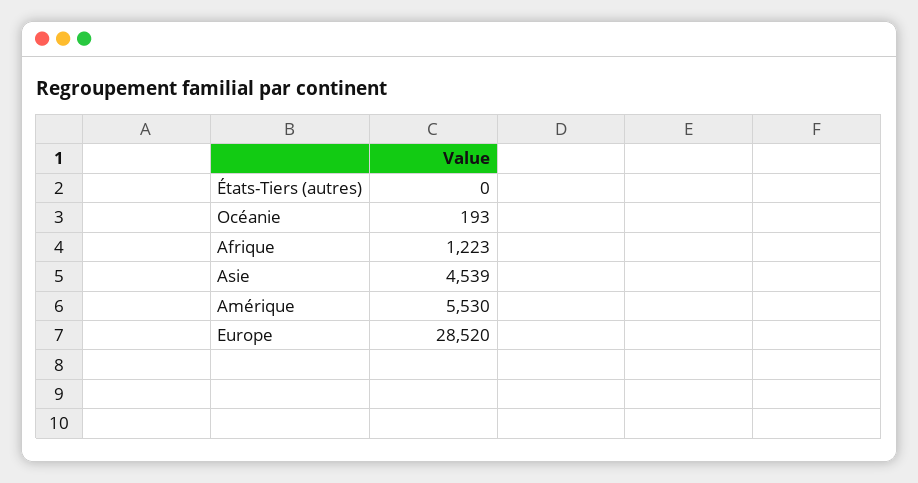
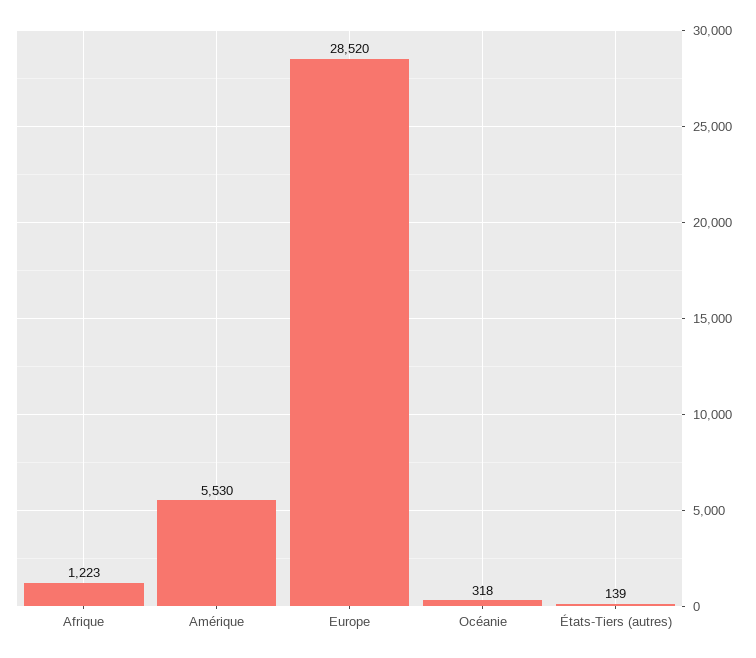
  {
-   "États-Tiers (autres)": 0,
+   "États-Tiers (autres)": 139,
-   "Océanie": 193,
+   "Océanie": 318,
    "Afrique": 1223,
-   "Asie": 4539,
    "Amérique": 5530,
    "Europe": 28520
  }

